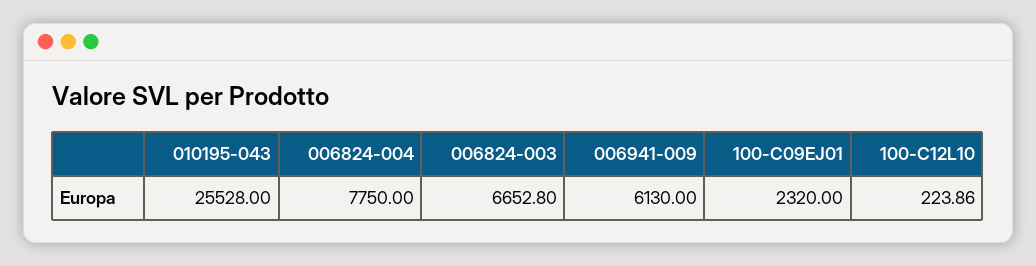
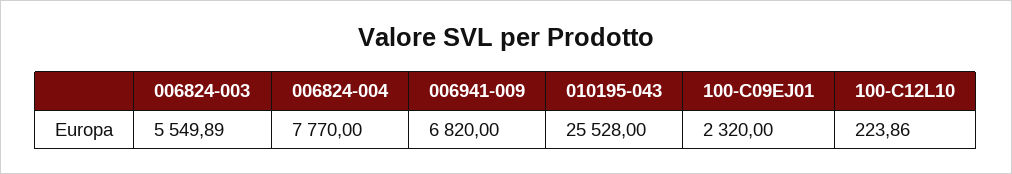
  {
    "010195-043": 25528,
-   "006824-004": 7750,
+   "006824-004": 7770,
-   "006824-003": 6652.8,
+   "006824-003": 5549.89,
-   "006941-009": 6130,
+   "006941-009": 6820,
    "100-C09EJ01": 2320,
    "100-C12L10": 223.86
  }

